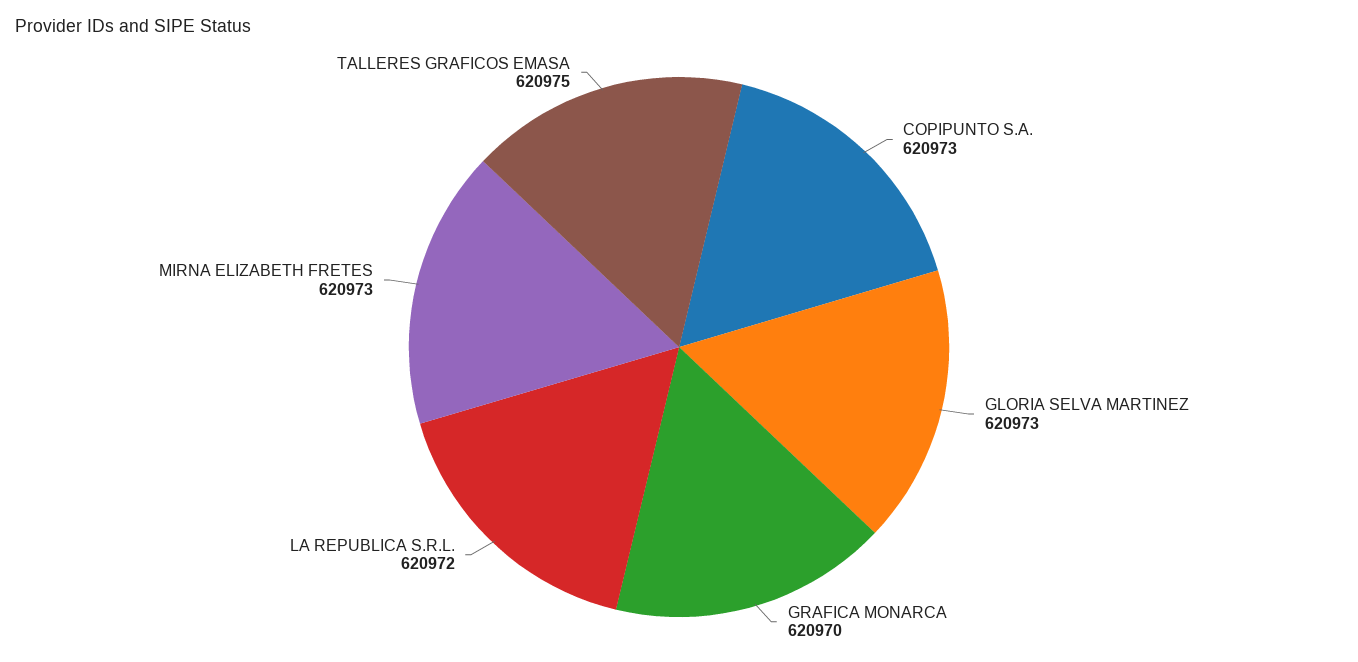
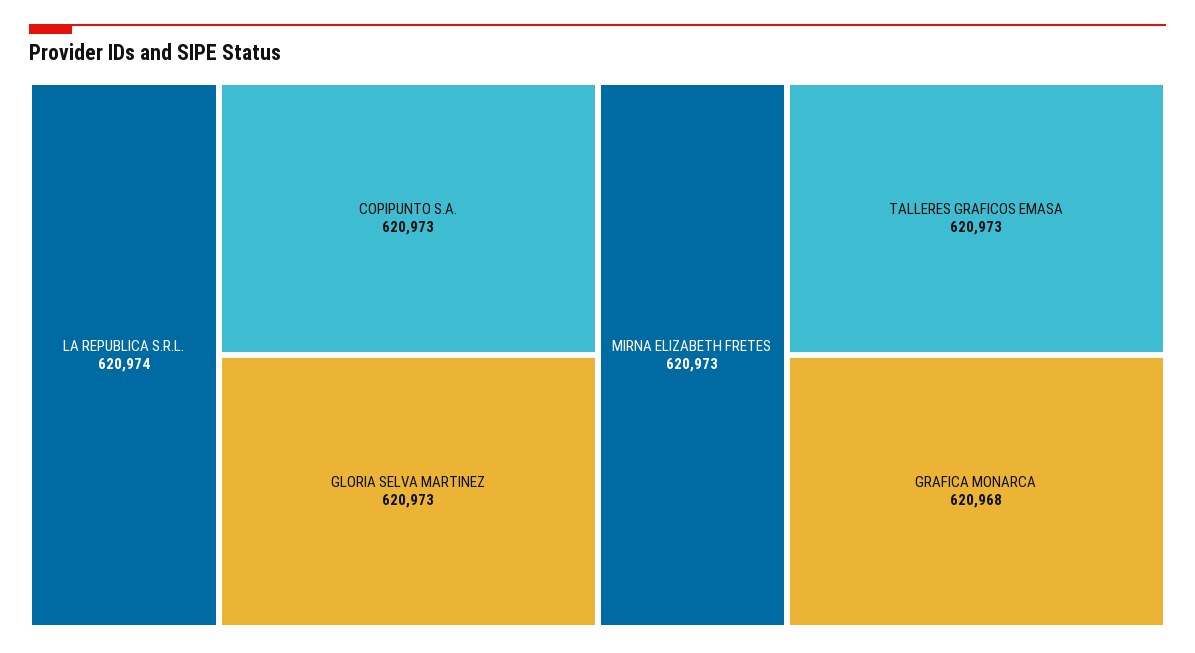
  {
    "COPIPUNTO S.A.": 620973,
    "GLORIA SELVA MARTINEZ": 620973,
-   "GRAFICA MONARCA": 620970,
+   "GRAFICA MONARCA": 620968,
-   "LA REPUBLICA S.R.L.": 620972,
+   "LA REPUBLICA S.R.L.": 620974,
    "MIRNA ELIZABETH FRETES": 620973,
-   "TALLERES GRAFICOS EMASA": 620975
+   "TALLERES GRAFICOS EMASA": 620973
  }

